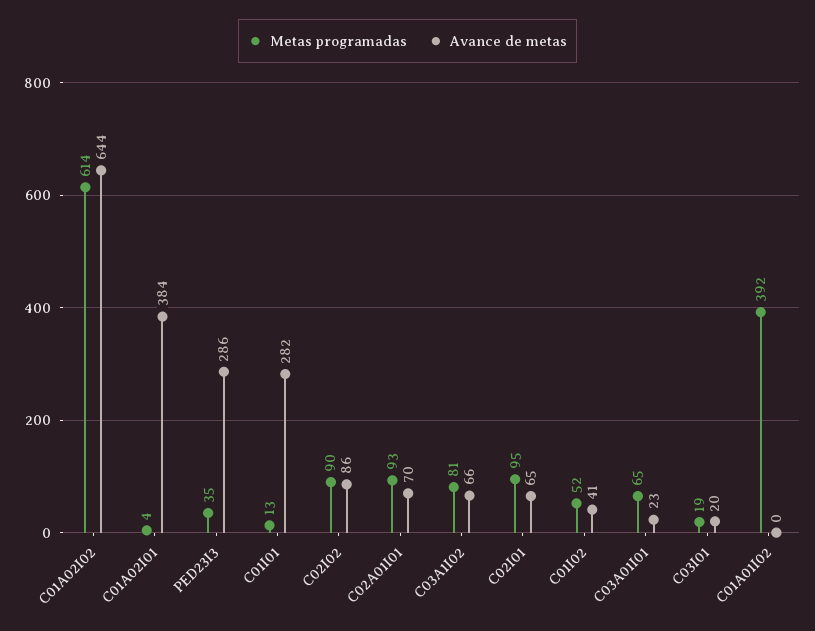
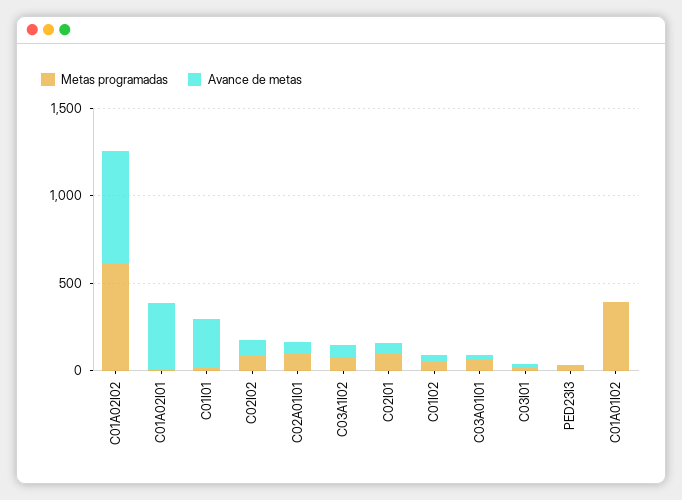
  {
    "Metas programadas": {
      "C01A02I02": 614,
      "C01A02I01": 4,
      "PED23I3": 35,
      "C01I01": 13,
      "C02I02": 90,
      "C02A01I01": 93,
      "C03A1I02": 81,
      "C02I01": 95,
      "C01I02": 52,
      "C03A01I01": 65,
      "C03I01": 19,
      "C01A01I02": 392
    },
    "Avance de metas": {
      "C01A02I02": 644,
      "C01A02I01": 384,
-     "PED23I3": 286,
+     "PED23I3": 0,
      "C01I01": 282,
      "C02I02": 86,
      "C02A01I01": 70,
      "C03A1I02": 66,
      "C02I01": 65,
      "C01I02": 41,
      "C03A01I01": 23,
      "C03I01": 20,
      "C01A01I02": 0
    }
  }

